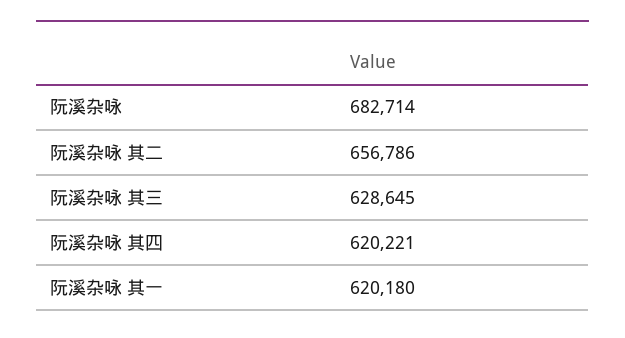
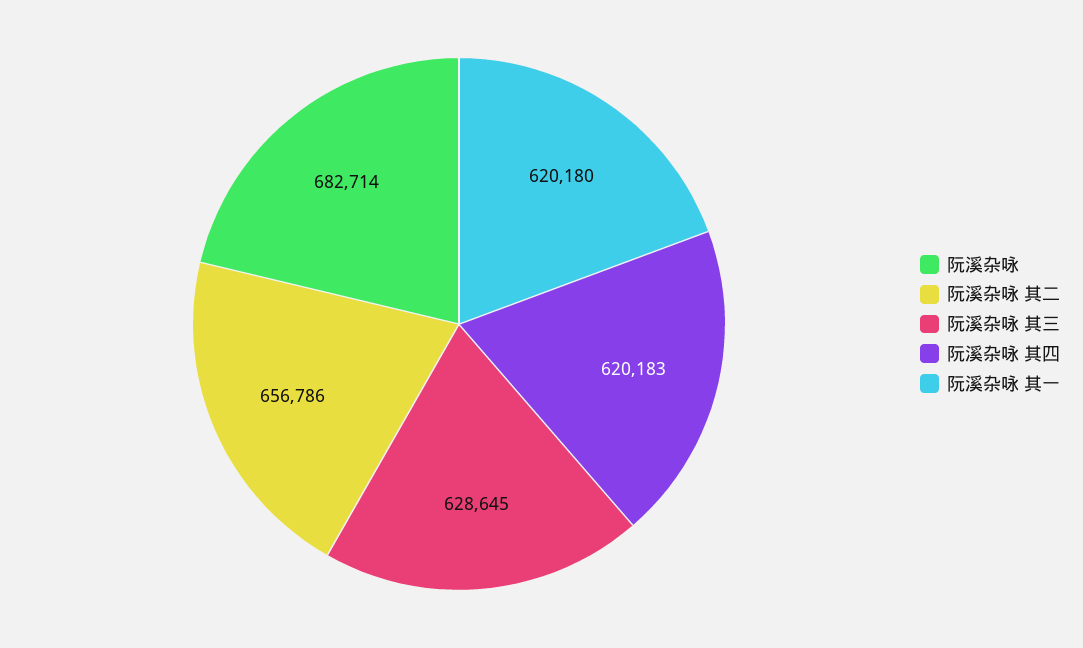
  {
    "阮溪杂咏": 682714,
    "阮溪杂咏 其二": 656786,
    "阮溪杂咏 其三": 628645,
-   "阮溪杂咏 其四": 620221,
+   "阮溪杂咏 其四": 620183,
    "阮溪杂咏 其一": 620180
  }

